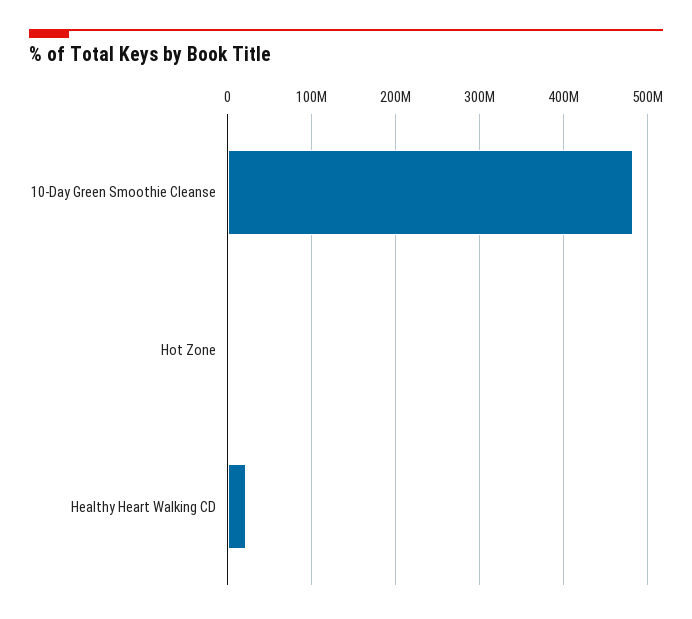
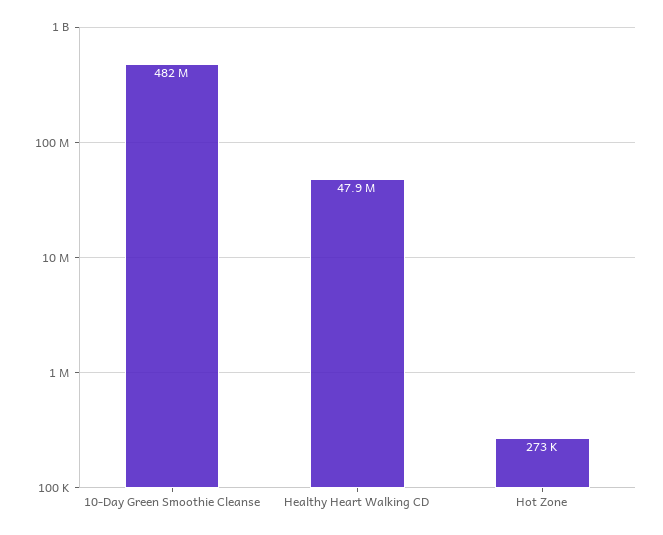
  {
    "10-Day Green Smoothie Cleanse": 482000000,
    "Hot Zone": 273000,
-   "Healthy Heart Walking CD": 20000000
+   "Healthy Heart Walking CD": 47900000
  }

